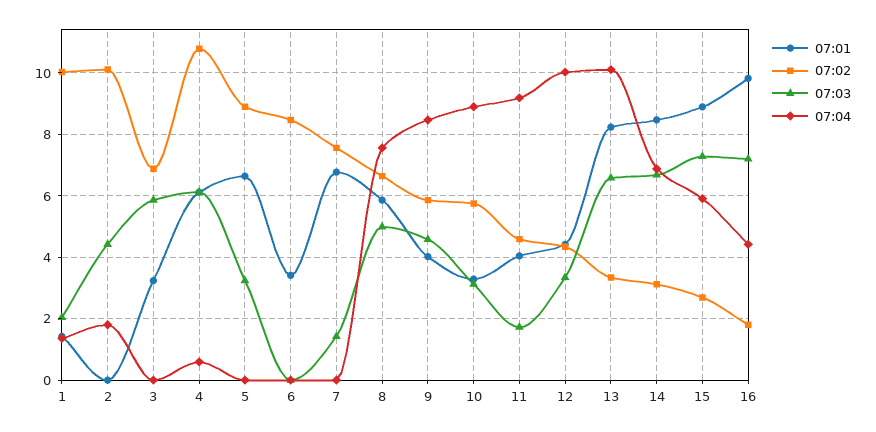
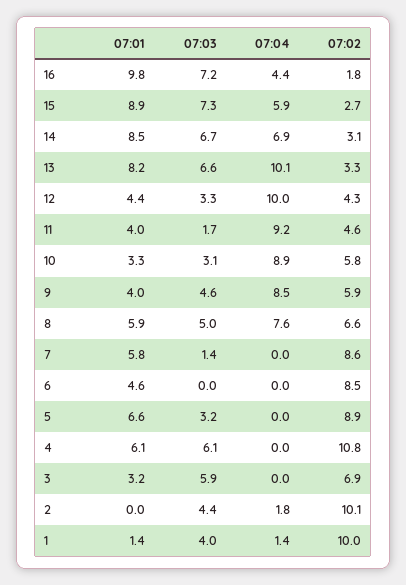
  {
    "07:01": {
      "1": 1.4,
      "2": 0,
      "3": 3.2,
      "4": 6.1,
      "5": 6.6,
-     "6": 3.4,
+     "6": 4.6,
-     "7": 6.8,
+     "7": 5.8,
      "8": 5.9,
      "9": 4,
      "10": 3.3,
      "11": 4,
      "12": 4.4,
      "13": 8.2,
      "14": 8.5,
      "15": 8.9,
      "16": 9.8
    },
    "07:02": {
      "1": 10,
      "2": 10.1,
      "3": 6.9,
      "4": 10.8,
      "5": 8.9,
      "6": 8.5,
-     "7": 7.6,
+     "7": 8.6,
      "8": 6.6,
      "9": 5.9,
      "10": 5.8,
      "11": 4.6,
      "12": 4.3,
      "13": 3.3,
      "14": 3.1,
      "15": 2.7,
      "16": 1.8
    },
    "07:03": {
-     "1": 2,
+     "1": 4,
      "2": 4.4,
      "3": 5.9,
      "4": 6.1,
      "5": 3.2,
      "6": 0,
      "7": 1.4,
      "8": 5,
      "9": 4.6,
      "10": 3.1,
      "11": 1.7,
      "12": 3.3,
      "13": 6.6,
      "14": 6.7,
      "15": 7.3,
      "16": 7.2
    },
    "07:04": {
      "1": 1.4,
      "2": 1.8,
      "3": 0,
-     "4": 0.6,
+     "4": 0,
      "5": 0,
      "6": 0,
      "7": 0,
      "8": 7.6,
      "9": 8.5,
      "10": 8.9,
      "11": 9.2,
      "12": 10,
      "13": 10.1,
      "14": 6.9,
      "15": 5.9,
      "16": 4.4
    }
  }

